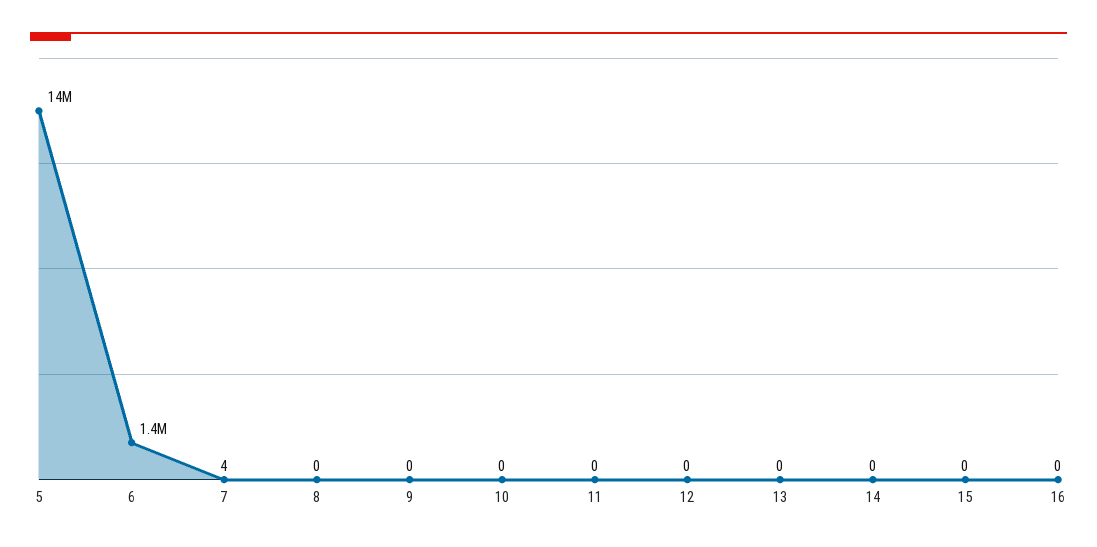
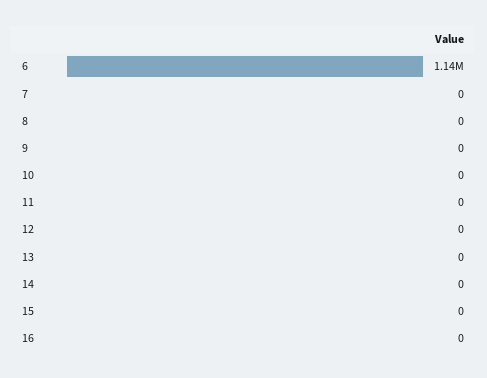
  {
-   "5": 14000000,
-   "6": 1400000,
+   "6": 1140000,
-   "7": 4,
+   "7": 0,
    "8": 0,
    "9": 0,
    "10": 0,
    "11": 0,
    "12": 0,
    "13": 0,
    "14": 0,
    "15": 0,
    "16": 0
  }

